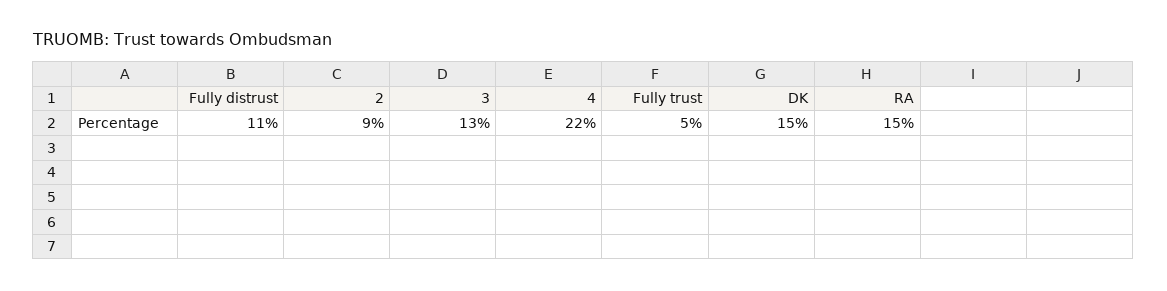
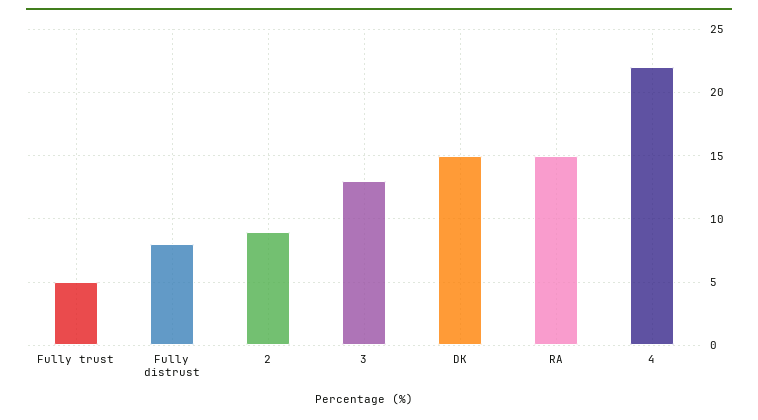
  {
-   "Fully distrust": 11,
+   "Fully distrust": 8,
    "2": 9,
    "3": 13,
    "4": 22,
    "Fully trust": 5,
    "DK": 15,
    "RA": 15
  }

